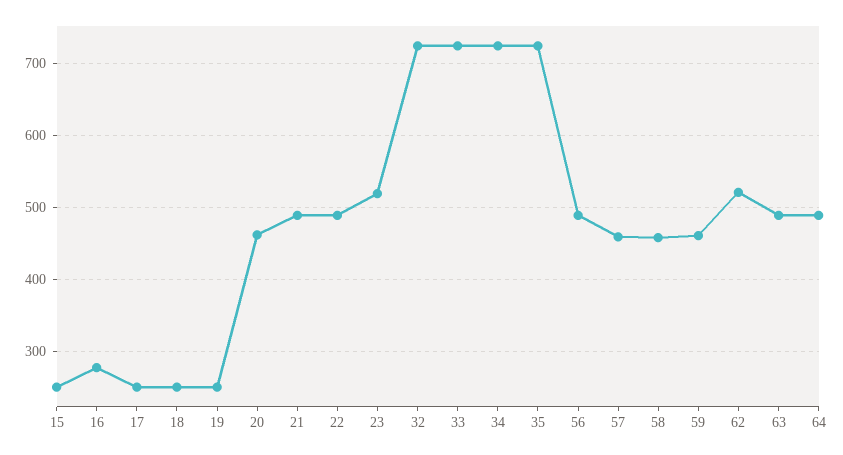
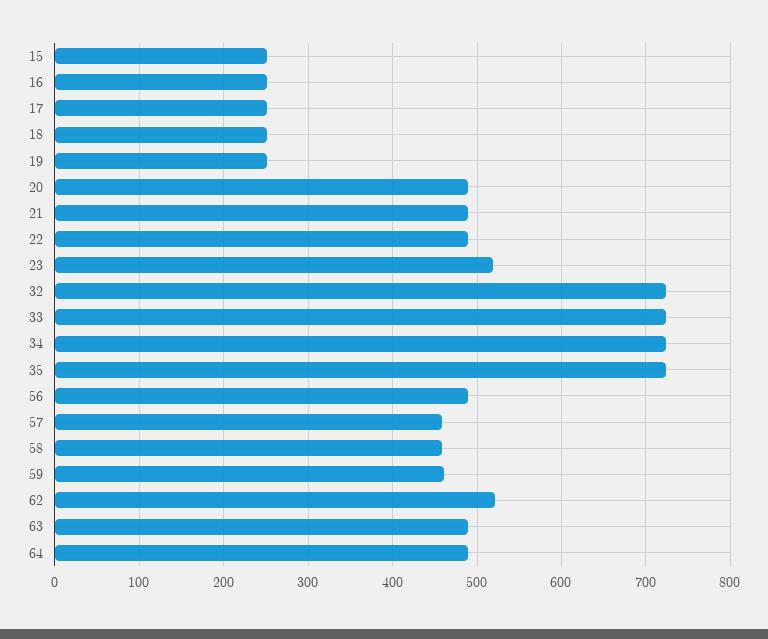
  {
    "15": 250,
-   "16": 280,
+   "16": 250,
    "17": 250,
    "18": 250,
    "19": 250,
-   "20": 460,
+   "20": 490,
    "21": 490,
    "22": 490,
    "23": 520,
    "32": 720,
    "33": 720,
    "34": 720,
    "35": 720,
    "56": 490,
    "57": 460,
    "58": 460,
    "59": 460,
    "62": 520,
    "63": 490,
    "64": 490
  }

